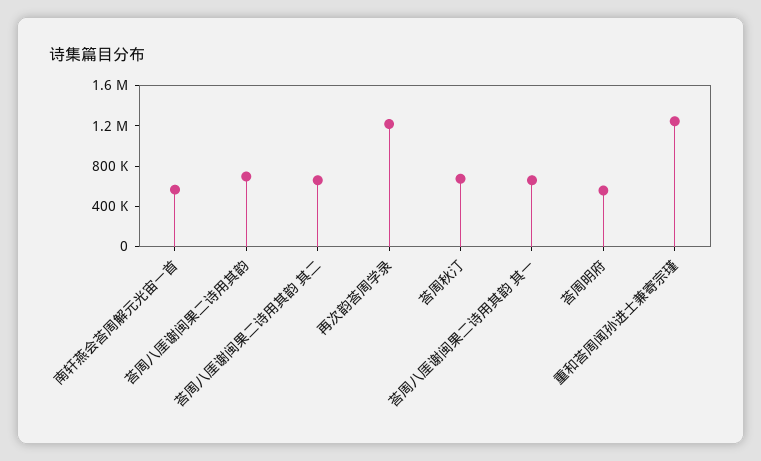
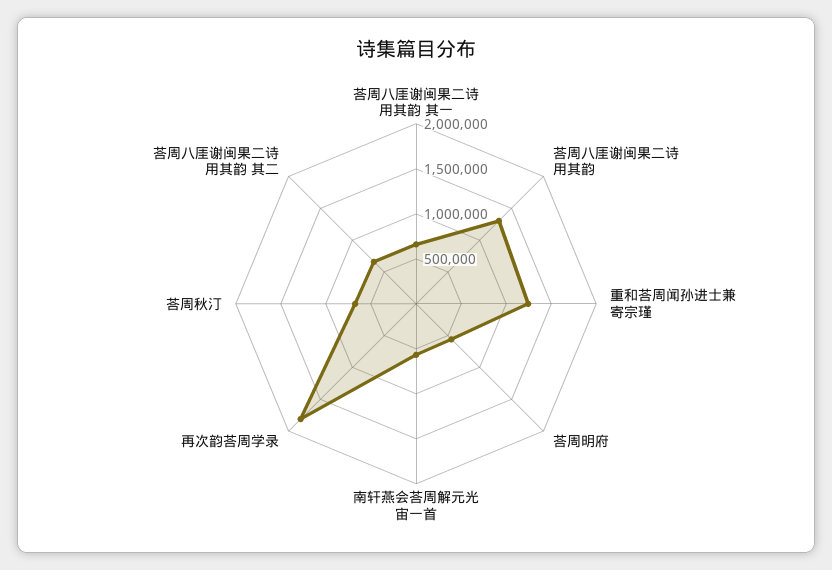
  {
    "南轩燕会荅周解元光宙一首": 600000,
-   "荅周八厓谢闽果二诗用其韵": 700000,
+   "荅周八厓谢闽果二诗用其韵": 1300000,
    "荅周八厓谢闽果二诗用其韵 其二": 700000,
-   "再次韵荅周学录": 1200000,
+   "再次韵荅周学录": 1800000,
    "荅周秋汀": 700000,
    "荅周八厓谢闽果二诗用其韵 其一": 700000,
    "荅周明府": 600000,
    "重和荅周闻孙进士兼寄宗瑾": 1200000
  }

